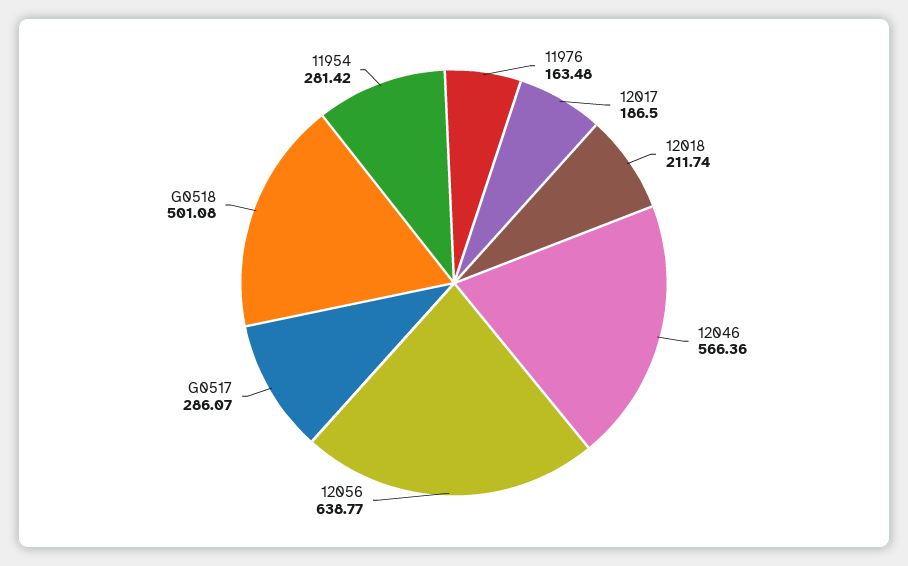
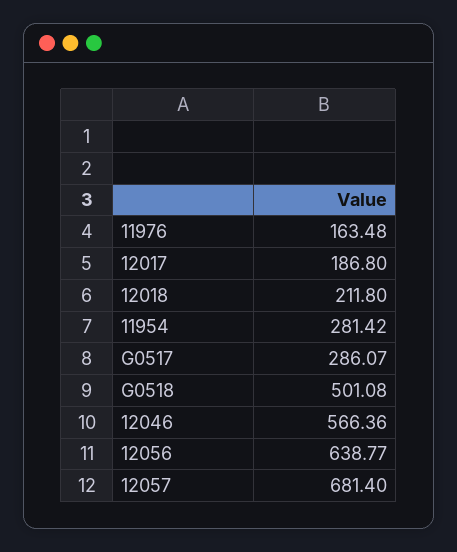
  {
    "11976": 163.48,
-   "12017": 186.5,
+   "12017": 186.8,
-   "12018": 211.74,
+   "12018": 211.8,
    "12046": 566.36,
    "12056": 638.77,
    "G0517": 286.07,
    "G0518": 501.08,
-   "11954": 281.42
+   "11954": 281.42,
+   "12057": 681.4
  }

